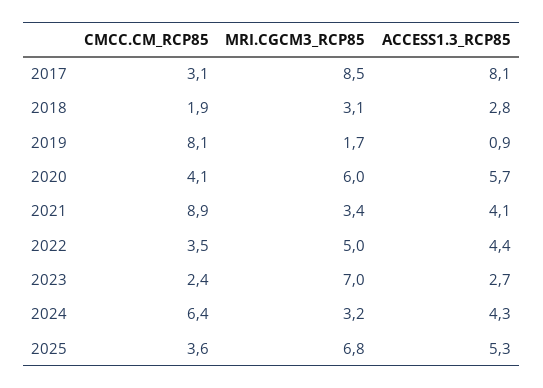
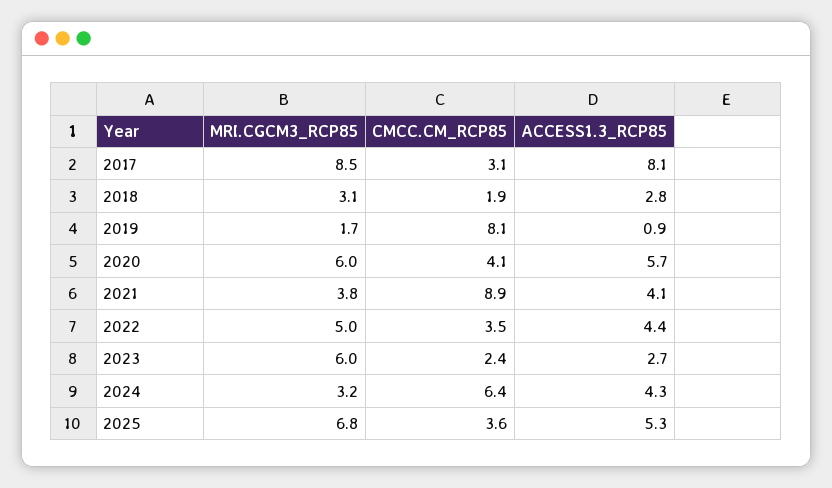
  {
    "CMCC.CM_RCP85": {
      "2017": 3.1,
      "2018": 1.9,
      "2019": 8.1,
      "2020": 4.1,
      "2021": 8.9,
      "2022": 3.5,
      "2023": 2.4,
      "2024": 6.4,
      "2025": 3.6
    },
    "MRI.CGCM3_RCP85": {
      "2017": 8.5,
      "2018": 3.1,
      "2019": 1.7,
      "2020": 6,
-     "2021": 3.4,
+     "2021": 3.8,
      "2022": 5,
-     "2023": 7,
+     "2023": 6,
      "2024": 3.2,
      "2025": 6.8
    },
    "ACCESS1.3_RCP85": {
      "2017": 8.1,
      "2018": 2.8,
      "2019": 0.9,
      "2020": 5.7,
      "2021": 4.1,
      "2022": 4.4,
      "2023": 2.7,
      "2024": 4.3,
      "2025": 5.3
    }
  }

